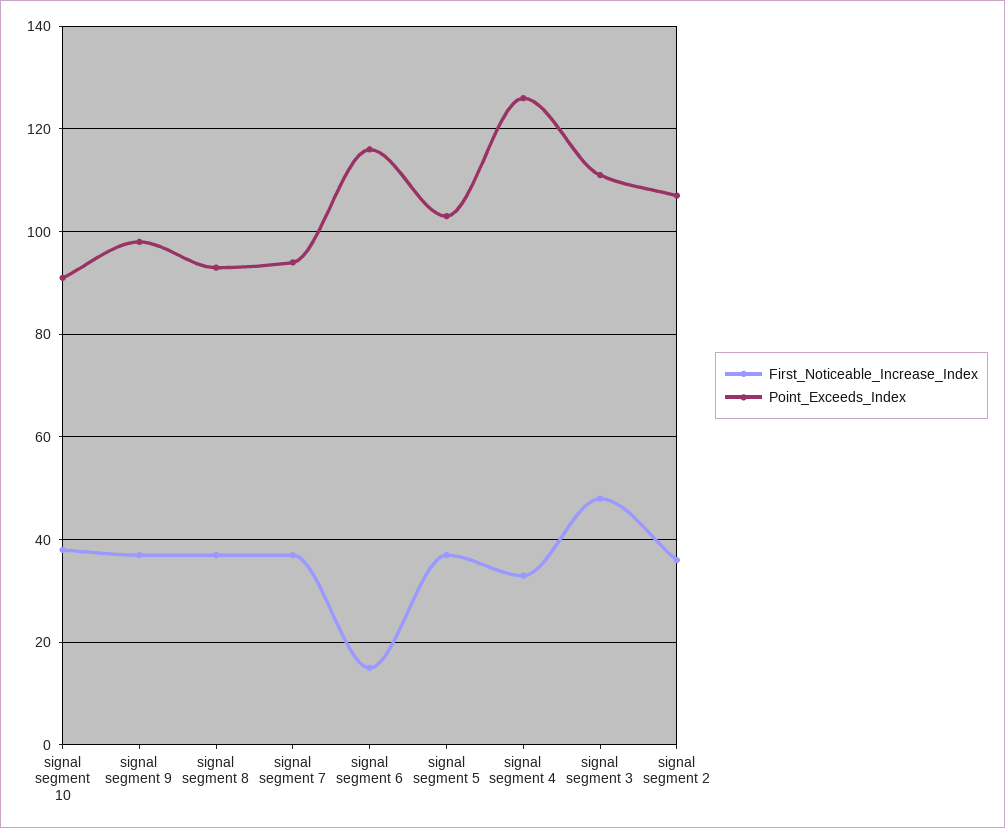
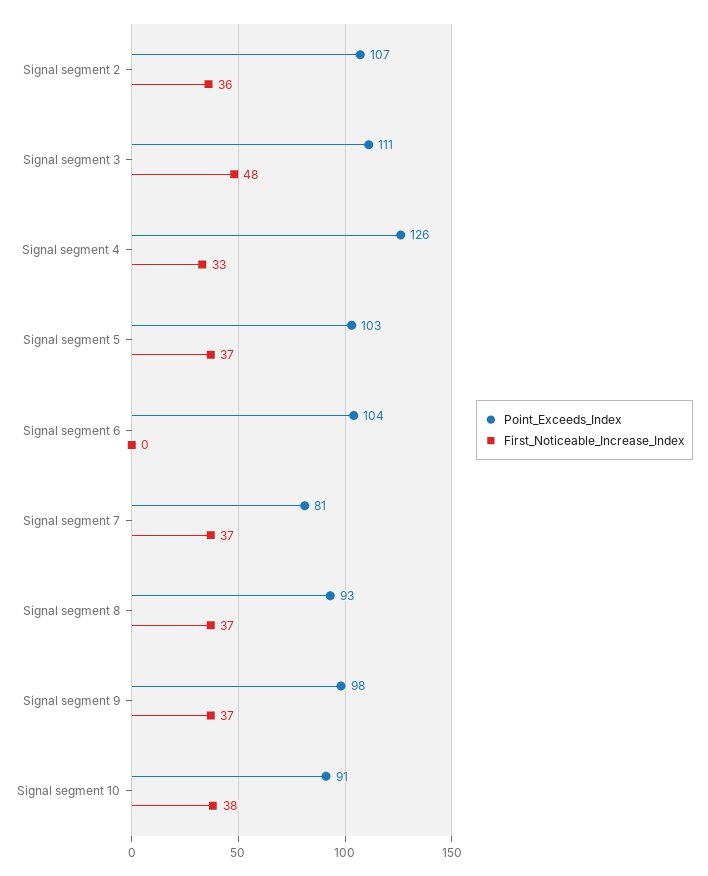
  {
    "First_Noticeable_Increase_Index": {
      "signal segment 10": 38,
      "signal segment 9": 37,
      "signal segment 8": 37,
      "signal segment 7": 37,
-     "signal segment 6": 15,
+     "signal segment 6": 0,
      "signal segment 5": 37,
      "signal segment 4": 33,
      "signal segment 3": 48,
      "signal segment 2": 36
    },
    "Point_Exceeds_Index": {
      "signal segment 10": 91,
      "signal segment 9": 98,
      "signal segment 8": 93,
-     "signal segment 7": 95,
+     "signal segment 7": 81,
-     "signal segment 6": 115,
+     "signal segment 6": 104,
      "signal segment 5": 103,
      "signal segment 4": 126,
      "signal segment 3": 111,
      "signal segment 2": 107
    }
  }

